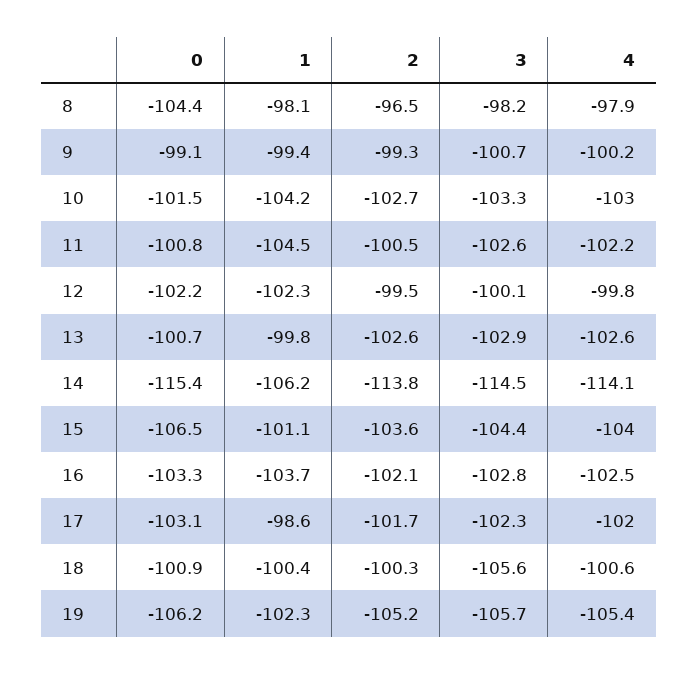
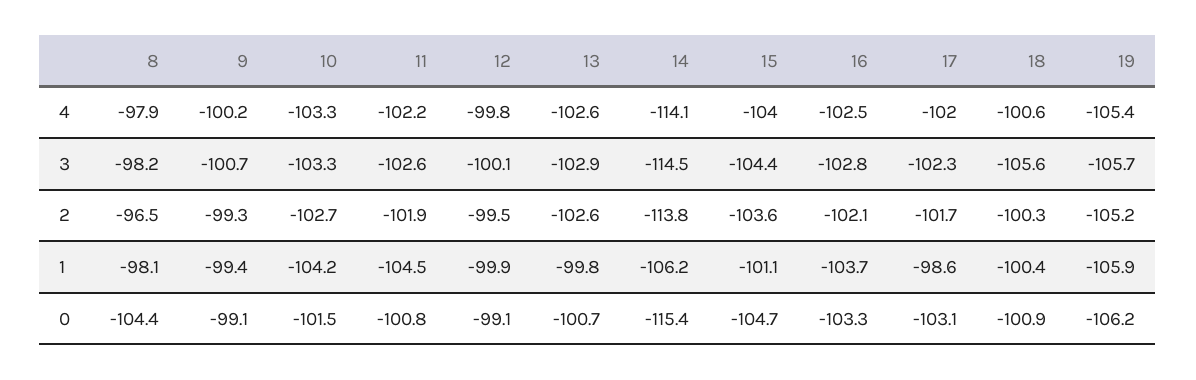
  {
    "0": {
      "8": -104.4,
      "9": -99.1,
      "10": -101.5,
      "11": -100.8,
-     "12": -102.2,
+     "12": -99.1,
      "13": -100.7,
      "14": -115.4,
-     "15": -106.5,
+     "15": -104.7,
      "16": -103.3,
      "17": -103.1,
      "18": -100.9,
      "19": -106.2
    },
    "1": {
      "8": -98.1,
      "9": -99.4,
      "10": -104.2,
      "11": -104.5,
-     "12": -102.3,
+     "12": -99.9,
      "13": -99.8,
      "14": -106.2,
      "15": -101.1,
      "16": -103.7,
      "17": -98.6,
      "18": -100.4,
-     "19": -102.3
+     "19": -105.9
    },
    "2": {
      "8": -96.5,
      "9": -99.3,
      "10": -102.7,
-     "11": -100.5,
+     "11": -101.9,
      "12": -99.5,
      "13": -102.6,
      "14": -113.8,
      "15": -103.6,
      "16": -102.1,
      "17": -101.7,
      "18": -100.3,
      "19": -105.2
    },
    "3": {
      "8": -98.2,
      "9": -100.7,
      "10": -103.3,
      "11": -102.6,
      "12": -100.1,
      "13": -102.9,
      "14": -114.5,
      "15": -104.4,
      "16": -102.8,
      "17": -102.3,
      "18": -105.6,
      "19": -105.7
    },
    "4": {
      "8": -97.9,
      "9": -100.2,
-     "10": -103,
+     "10": -103.3,
      "11": -102.2,
      "12": -99.8,
      "13": -102.6,
      "14": -114.1,
      "15": -104,
      "16": -102.5,
      "17": -102,
      "18": -100.6,
      "19": -105.4
    }
  }

